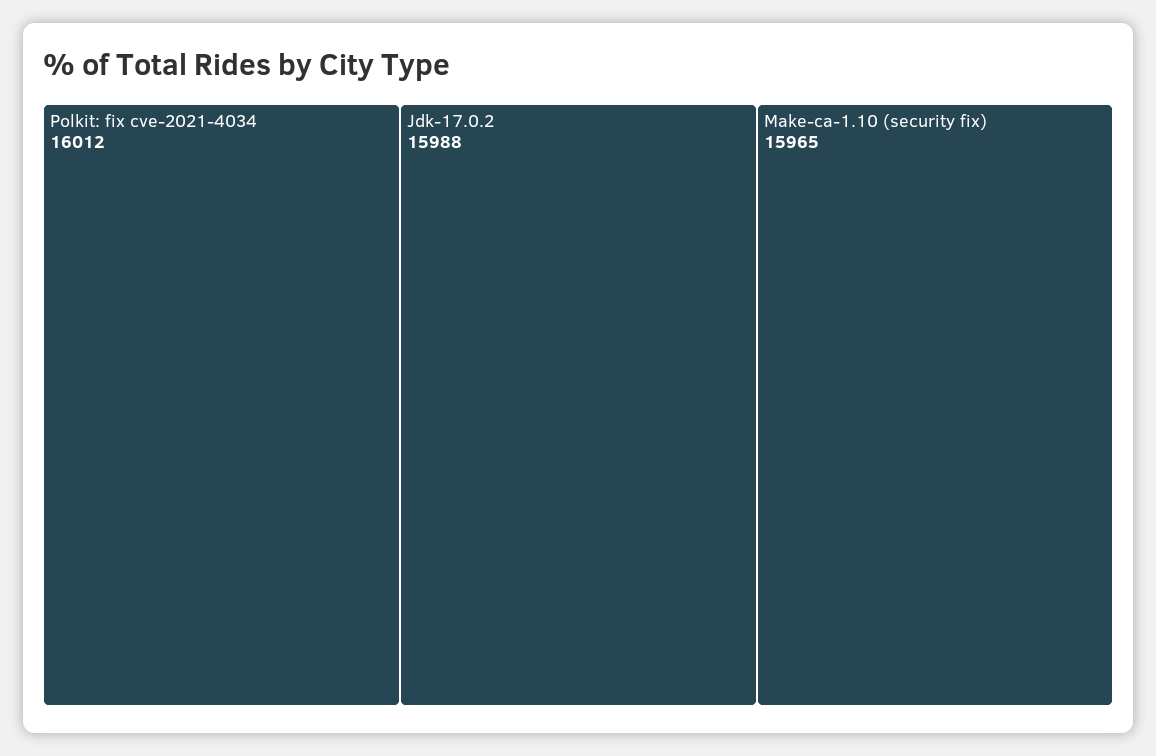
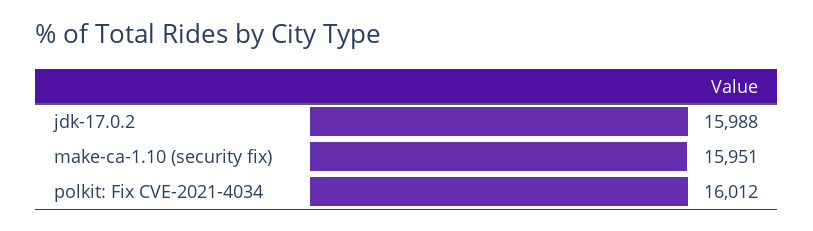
  {
    "Polkit: fix cve-2021-4034": 16012,
    "Jdk-17.0.2": 15988,
-   "Make-ca-1.10 (security fix)": 15965
+   "Make-ca-1.10 (security fix)": 15951
  }

